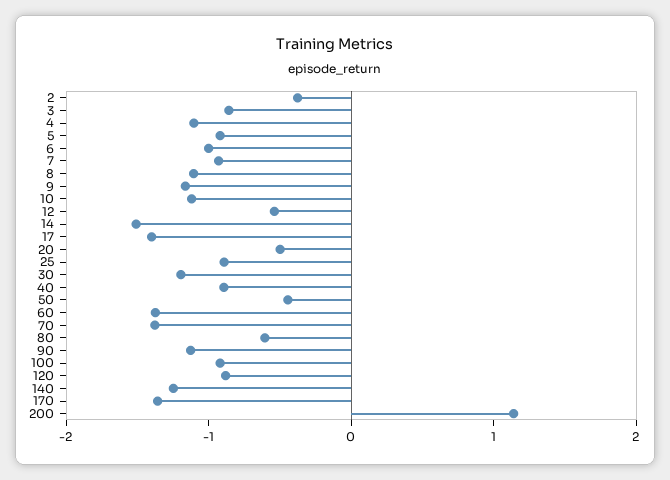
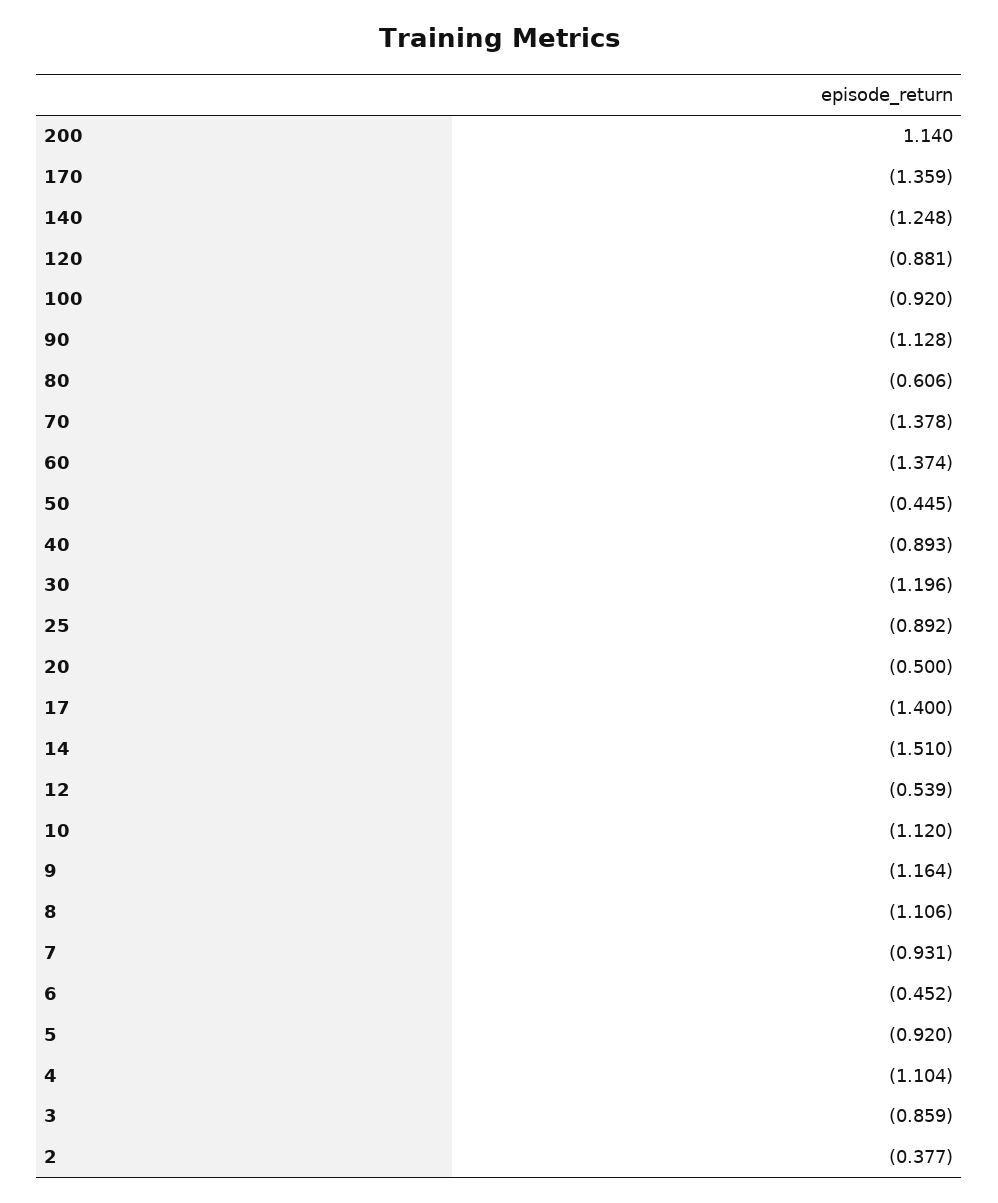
  {
    "2": -0.377,
    "3": -0.859,
    "4": -1.104,
    "5": -0.92,
-   "6": -1,
+   "6": -0.452,
    "7": -0.931,
    "8": -1.106,
    "9": -1.164,
    "10": -1.12,
    "12": -0.539,
    "14": -1.51,
    "17": -1.4,
    "20": -0.5,
    "25": -0.892,
    "30": -1.196,
    "40": -0.893,
    "50": -0.445,
    "60": -1.374,
    "70": -1.378,
    "80": -0.606,
    "90": -1.128,
    "100": -0.92,
    "120": -0.881,
    "140": -1.248,
    "170": -1.359,
    "200": 1.14
  }

